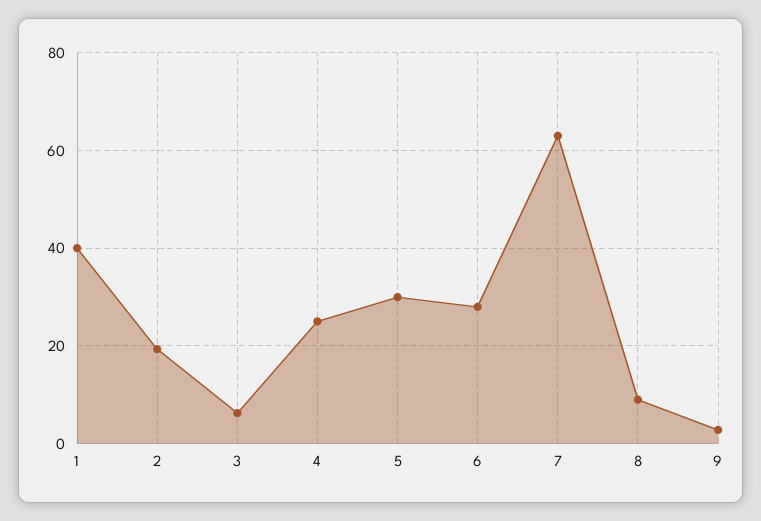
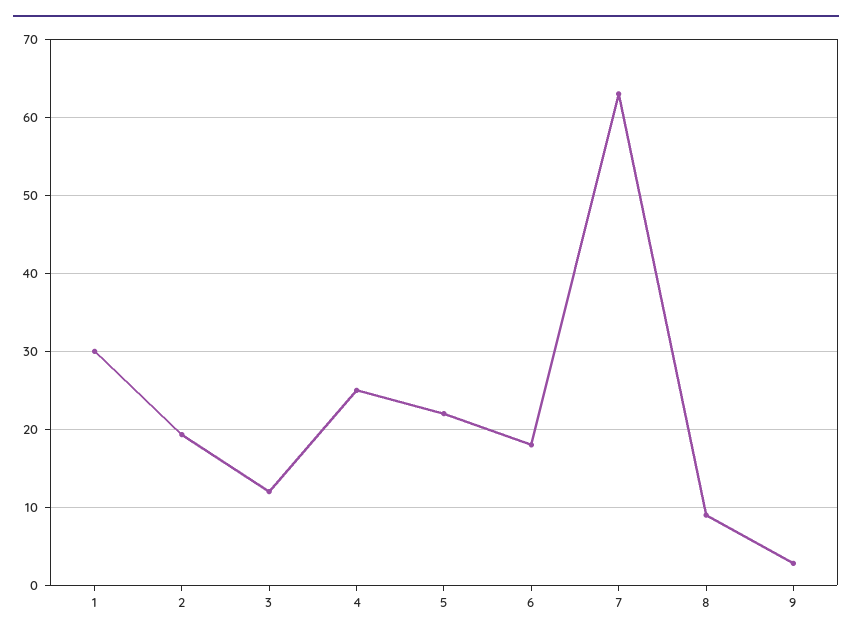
  {
-   "1": 40,
+   "1": 30,
    "2": 19,
-   "3": 6,
+   "3": 12,
    "4": 25,
-   "5": 30,
+   "5": 22,
-   "6": 28,
+   "6": 18,
    "7": 63,
    "8": 9,
    "9": 3
  }

